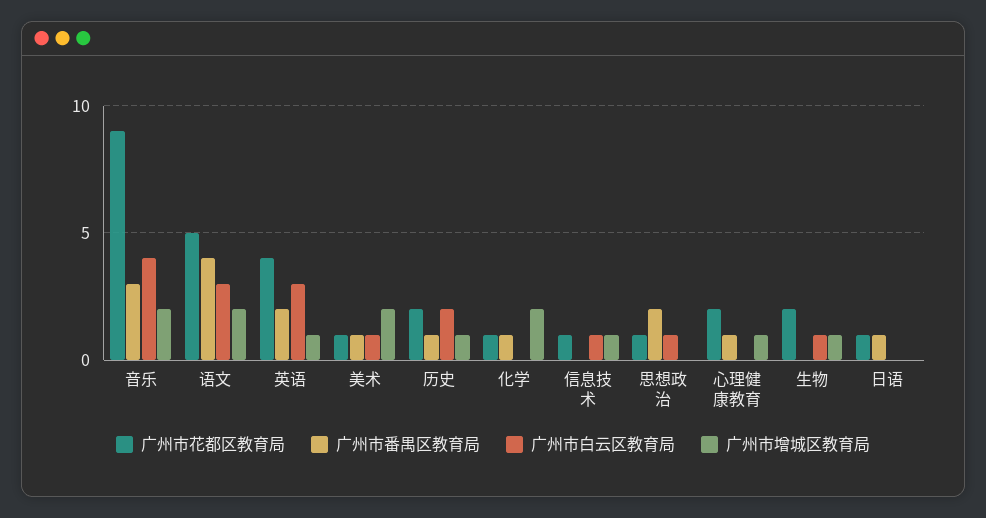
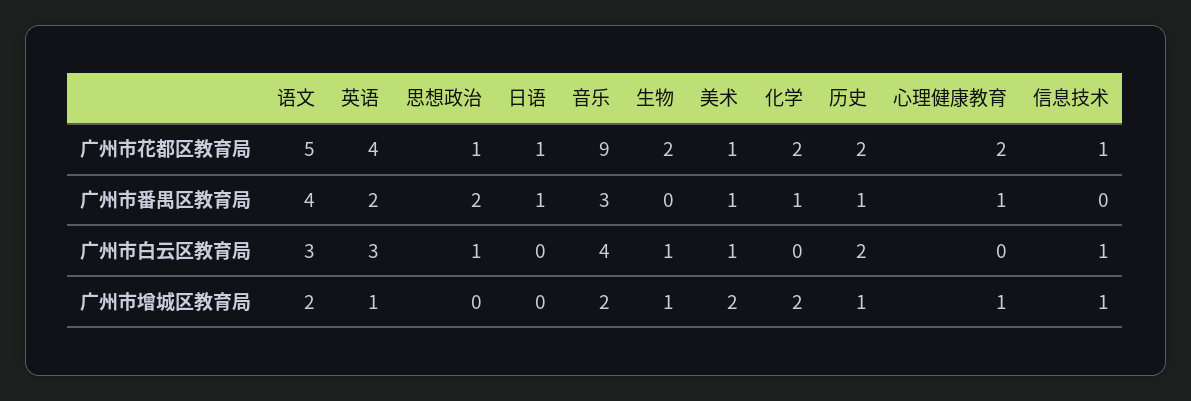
  {
    "广州市花都区教育局": {
      "音乐": 9,
      "语文": 5,
      "英语": 4,
      "美术": 1,
      "历史": 2,
-     "化学": 1,
+     "化学": 2,
      "信息技术": 1,
      "思想政治": 1,
      "心理健康教育": 2,
      "生物": 2,
      "日语": 1
    },
    "广州市番禺区教育局": {
      "音乐": 3,
      "语文": 4,
      "英语": 2,
      "美术": 1,
      "历史": 1,
      "化学": 1,
      "信息技术": 0,
      "思想政治": 2,
      "心理健康教育": 1,
      "生物": 0,
      "日语": 1
    },
    "广州市白云区教育局": {
      "音乐": 4,
      "语文": 3,
      "英语": 3,
      "美术": 1,
      "历史": 2,
      "化学": 0,
      "信息技术": 1,
      "思想政治": 1,
      "心理健康教育": 0,
      "生物": 1,
      "日语": 0
    },
    "广州市增城区教育局": {
      "音乐": 2,
      "语文": 2,
      "英语": 1,
      "美术": 2,
      "历史": 1,
      "化学": 2,
      "信息技术": 1,
      "思想政治": 0,
      "心理健康教育": 1,
      "生物": 1,
      "日语": 0
    }
  }

